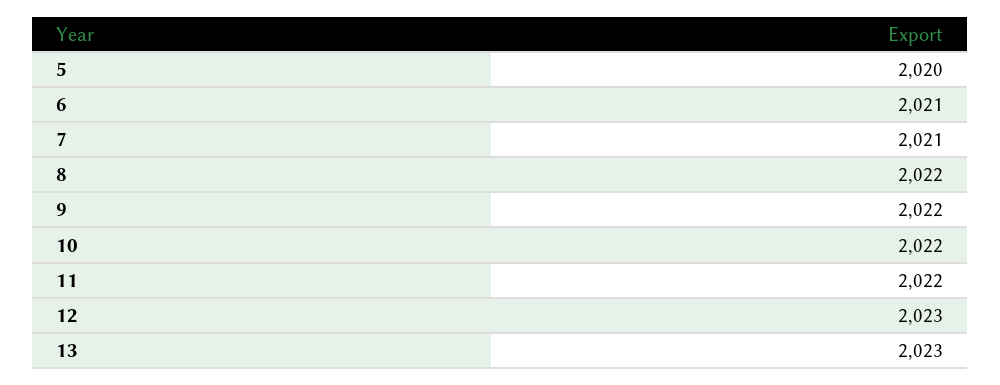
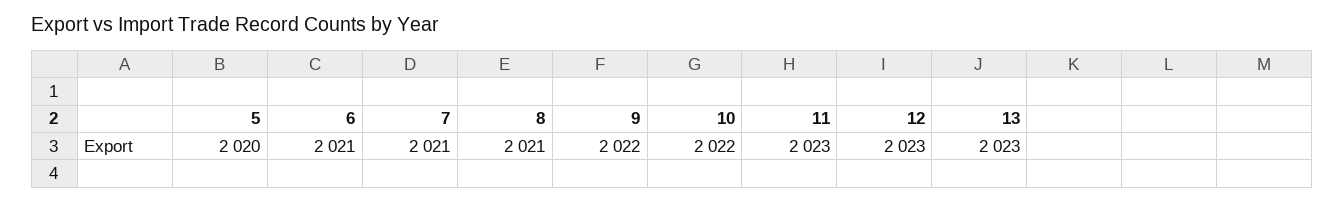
  {
    "5": 2020,
    "6": 2021,
    "7": 2021,
-   "8": 2022,
+   "8": 2021,
    "9": 2022,
    "10": 2022,
-   "11": 2022,
+   "11": 2023,
    "12": 2023,
    "13": 2023
  }

